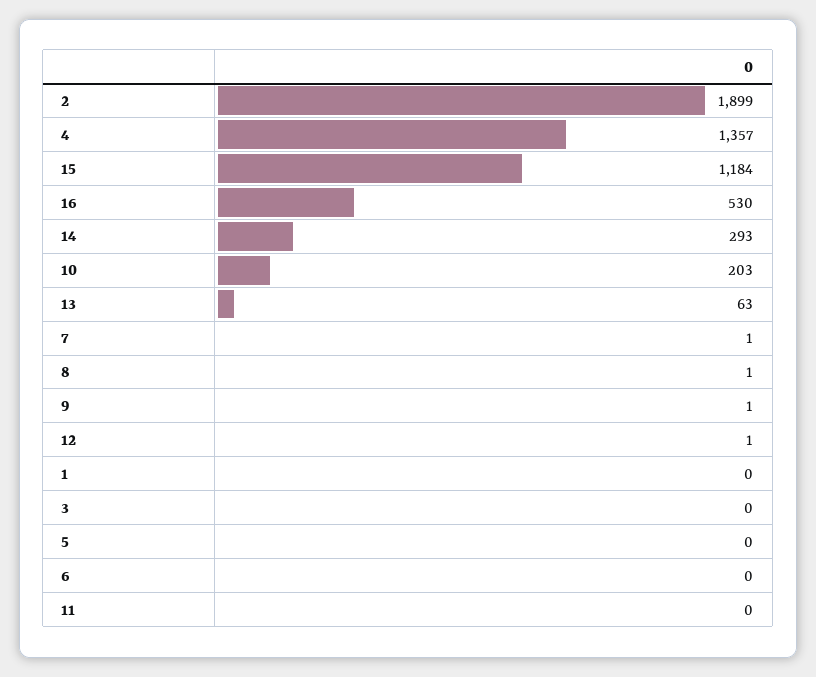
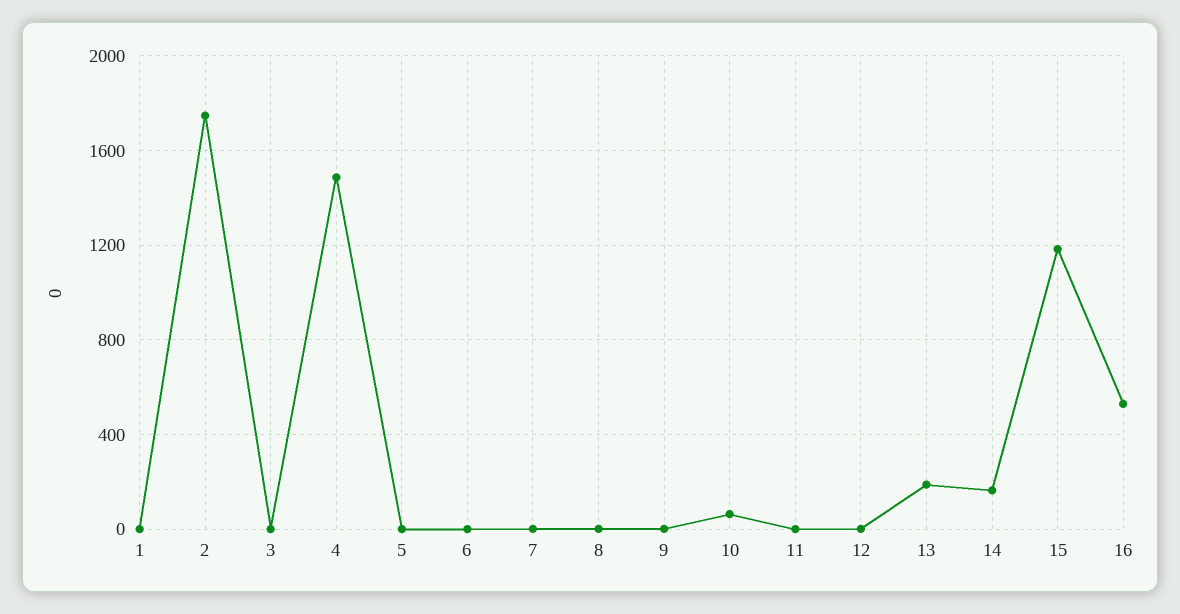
  {
-   "2": 1899,
+   "2": 1750,
-   "4": 1357,
+   "4": 1500,
    "15": 1184,
    "16": 530,
-   "14": 293,
+   "14": 150,
-   "10": 203,
+   "10": 50,
-   "13": 63,
+   "13": 200,
    "7": 1,
    "8": 1,
    "9": 1,
    "12": 1,
    "1": 0,
    "3": 0,
    "5": 0,
    "6": 0,
    "11": 0
  }

